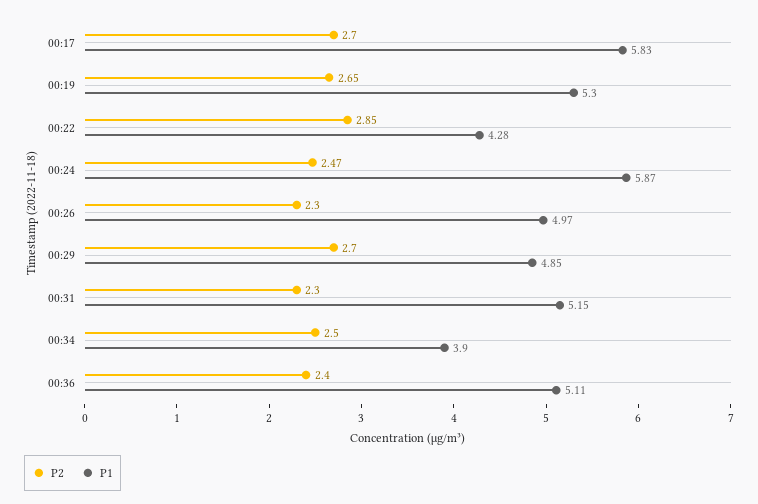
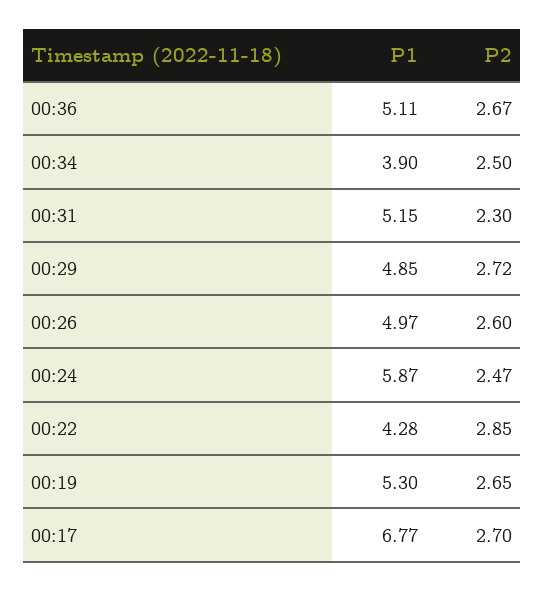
  {
    "P2": {
      "00:17": 2.7,
      "00:19": 2.65,
      "00:22": 2.85,
      "00:24": 2.47,
-     "00:26": 2.3,
+     "00:26": 2.6,
-     "00:29": 2.7,
+     "00:29": 2.72,
      "00:31": 2.3,
      "00:34": 2.5,
-     "00:36": 2.4
+     "00:36": 2.67
    },
    "P1": {
-     "00:17": 5.83,
+     "00:17": 6.77,
      "00:19": 5.3,
      "00:22": 4.28,
      "00:24": 5.87,
      "00:26": 4.97,
      "00:29": 4.85,
      "00:31": 5.15,
      "00:34": 3.9,
      "00:36": 5.11
    }
  }

